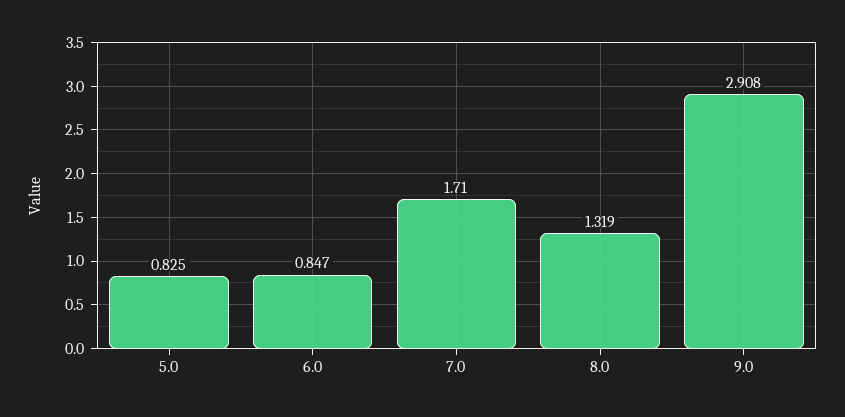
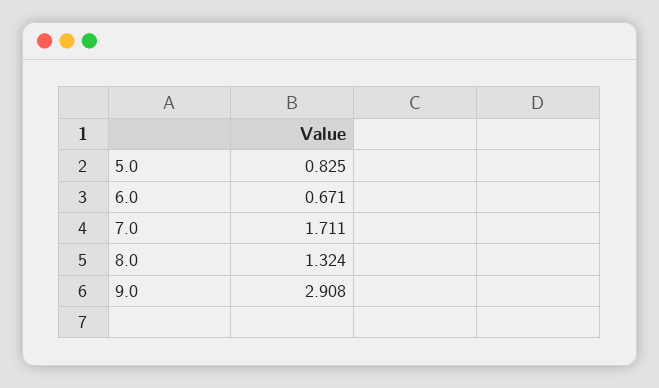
  {
    "5.0": 0.825,
-   "6.0": 0.847,
+   "6.0": 0.671,
-   "7.0": 1.71,
+   "7.0": 1.711,
-   "8.0": 1.319,
+   "8.0": 1.324,
    "9.0": 2.908
  }

